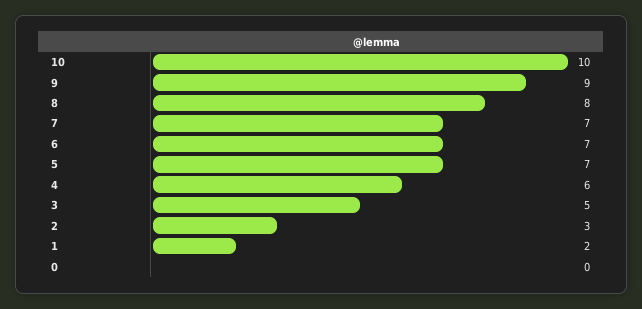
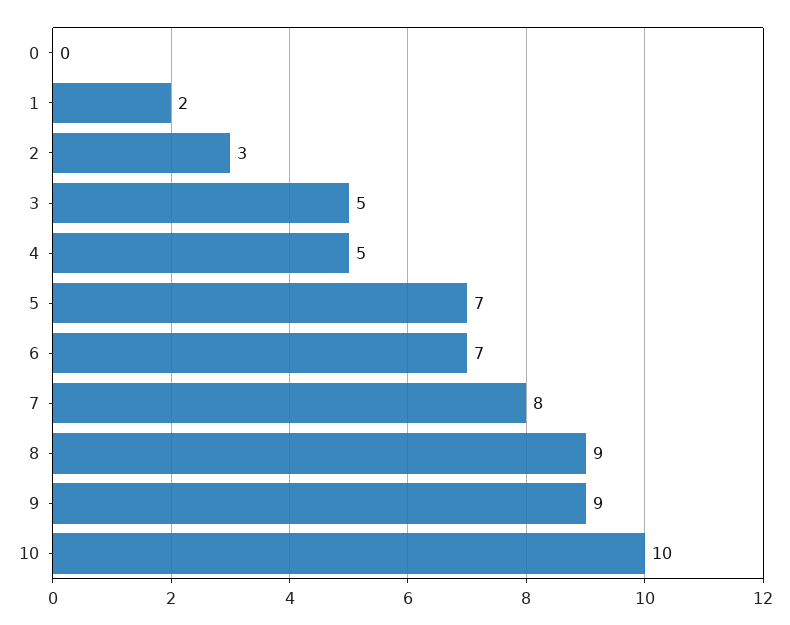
  {
    "10": 10,
    "9": 9,
-   "8": 8,
+   "8": 9,
-   "7": 7,
+   "7": 8,
    "6": 7,
    "5": 7,
-   "4": 6,
+   "4": 5,
    "3": 5,
    "2": 3,
    "1": 2,
    "0": 0
  }

